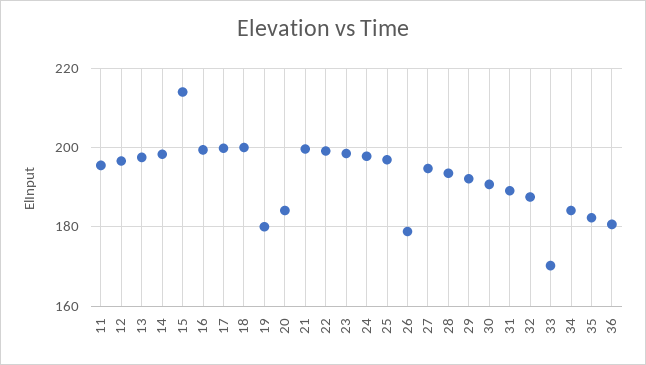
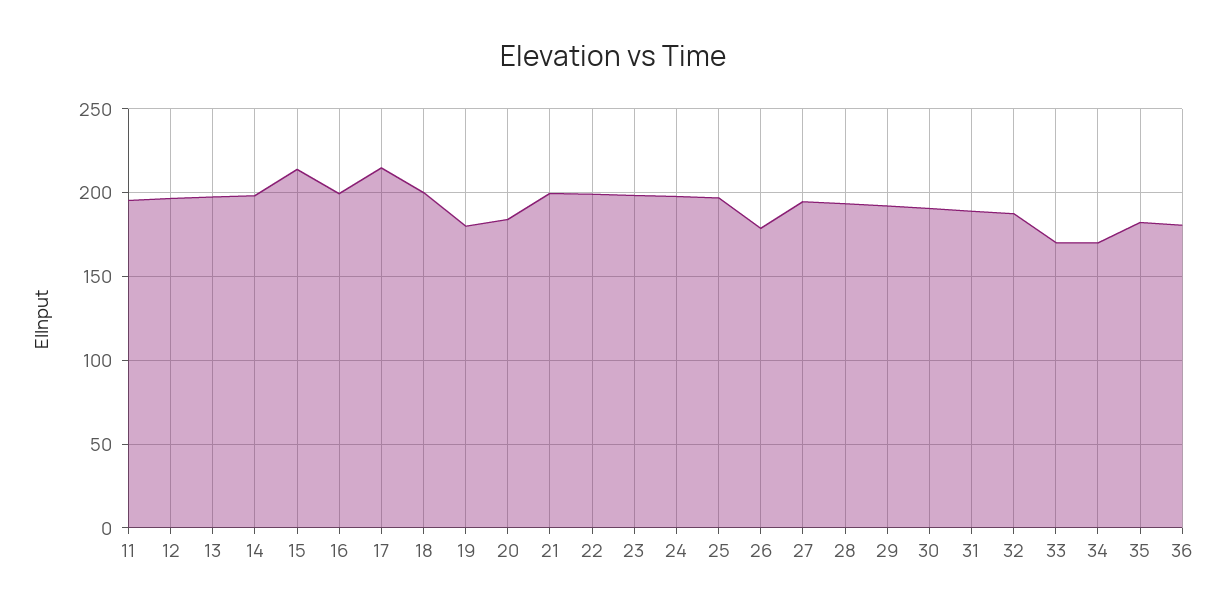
  {
    "11": 196,
    "12": 196,
    "13": 198,
    "14": 198,
    "15": 214,
    "16": 200,
-   "17": 200,
+   "17": 215,
    "18": 200,
    "19": 180,
    "20": 184,
    "21": 200,
    "22": 200,
    "23": 198,
    "24": 198,
    "25": 196,
    "26": 178,
    "27": 194,
    "28": 194,
    "29": 192,
    "30": 190,
    "31": 190,
    "32": 188,
    "33": 170,
-   "34": 184,
+   "34": 170,
    "35": 182,
    "36": 180
  }

